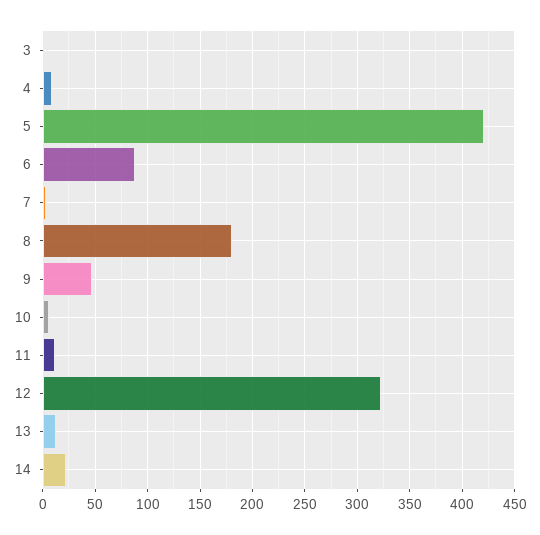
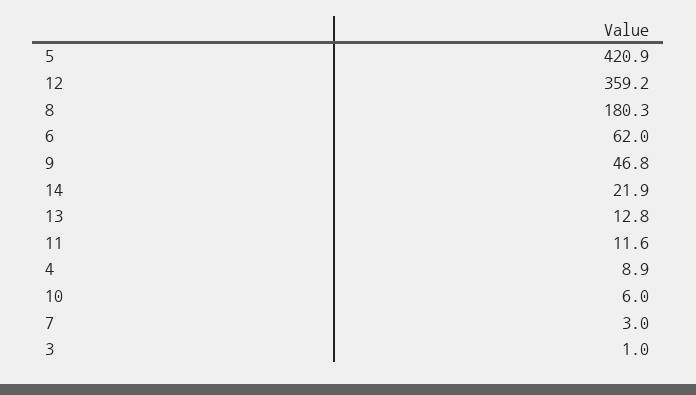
  {
    "3": 1,
    "4": 8.9,
    "5": 420.9,
-   "6": 90,
+   "6": 62,
    "7": 3,
    "8": 180.3,
    "9": 46.8,
    "10": 6,
    "11": 11.6,
-   "12": 320,
+   "12": 359.2,
    "13": 12.8,
    "14": 21.9
  }

